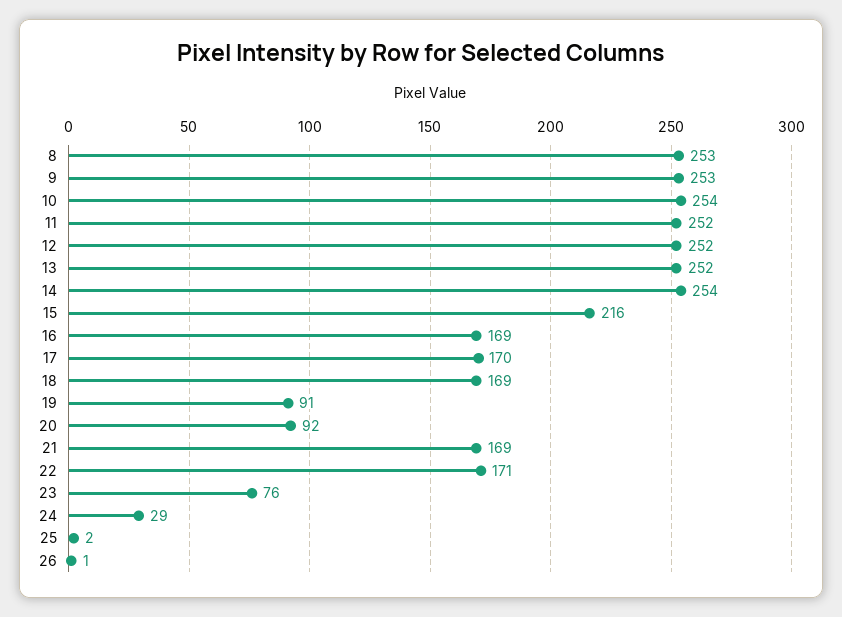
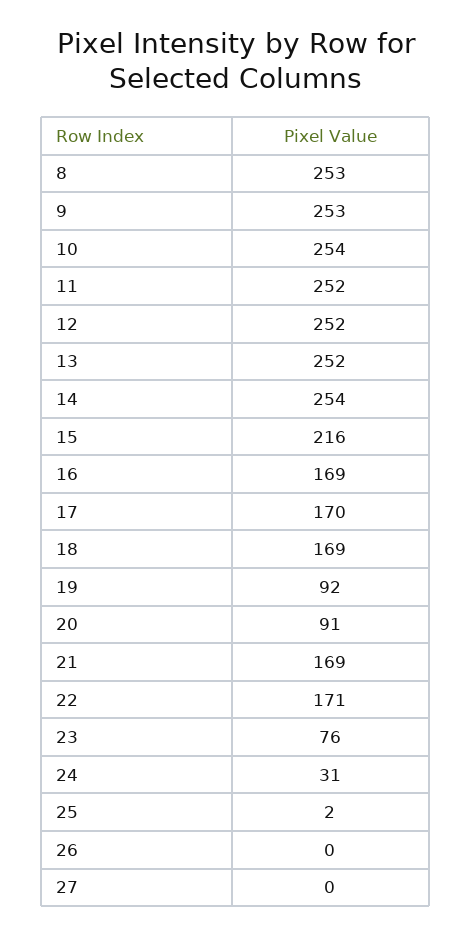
  {
    "8": 253,
    "9": 253,
    "10": 254,
    "11": 252,
    "12": 252,
    "13": 252,
    "14": 254,
    "15": 216,
    "16": 169,
    "17": 170,
    "18": 169,
-   "19": 91,
+   "19": 92,
-   "20": 92,
+   "20": 91,
    "21": 169,
    "22": 171,
    "23": 76,
-   "24": 29,
+   "24": 31,
    "25": 2,
-   "26": 1
+   "26": 0,
+   "27": 0
  }

